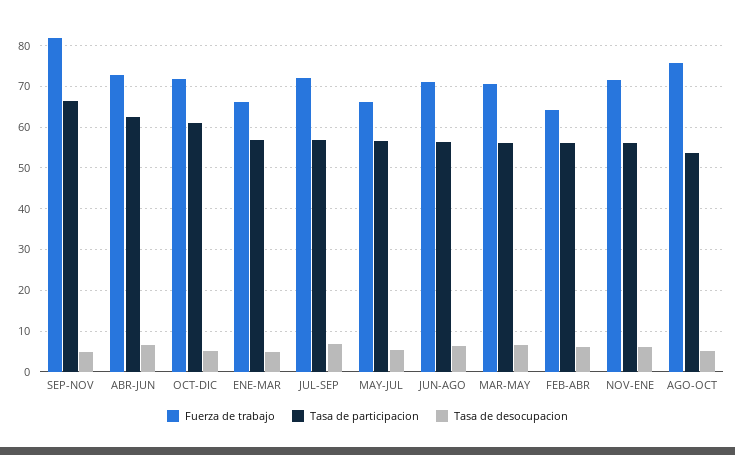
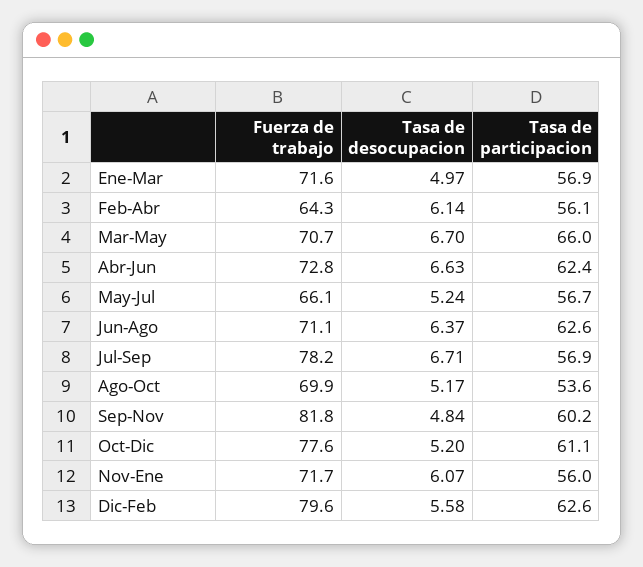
  {
    "Fuerza de trabajo": {
      "SEP-NOV": 81.8,
      "ABR-JUN": 72.8,
-     "OCT-DIC": 72,
+     "OCT-DIC": 77.6,
-     "ENE-MAR": 66,
+     "ENE-MAR": 71.6,
-     "JUL-SEP": 72,
+     "JUL-SEP": 78.2,
      "MAY-JUL": 66.1,
      "JUN-AGO": 71.1,
      "MAR-MAY": 70.7,
      "FEB-ABR": 64.3,
      "NOV-ENE": 71.7,
-     "AGO-OCT": 76
+     "AGO-OCT": 69.9,
+     "Dic-Feb": 79.6
    },
    "Tasa de participacion": {
-     "SEP-NOV": 66,
+     "SEP-NOV": 60.2,
      "ABR-JUN": 62.4,
      "OCT-DIC": 61.1,
      "ENE-MAR": 56.9,
      "JUL-SEP": 56.9,
      "MAY-JUL": 56.7,
-     "JUN-AGO": 56,
+     "JUN-AGO": 62.6,
-     "MAR-MAY": 56,
+     "MAR-MAY": 66,
      "FEB-ABR": 56.1,
      "NOV-ENE": 56,
-     "AGO-OCT": 53.6
+     "AGO-OCT": 53.6,
+     "Dic-Feb": 62.6
    },
    "Tasa de desocupacion": {
      "SEP-NOV": 4.84,
      "ABR-JUN": 6.63,
      "OCT-DIC": 5.2,
      "ENE-MAR": 4.97,
      "JUL-SEP": 6.71,
      "MAY-JUL": 5.24,
      "JUN-AGO": 6.37,
      "MAR-MAY": 6.7,
      "FEB-ABR": 6.14,
      "NOV-ENE": 6.07,
-     "AGO-OCT": 5.17
+     "AGO-OCT": 5.17,
+     "Dic-Feb": 5.58
    }
  }

